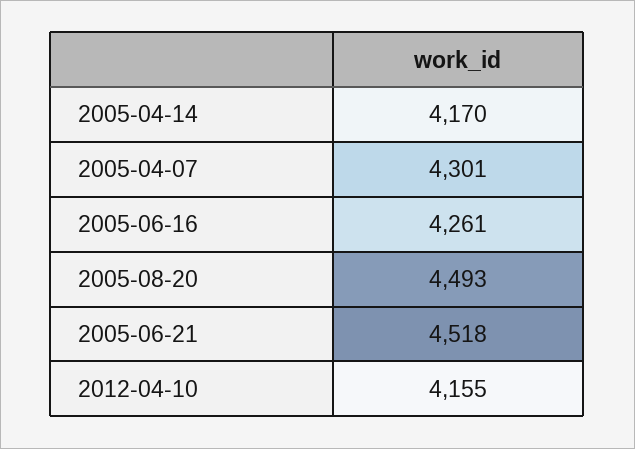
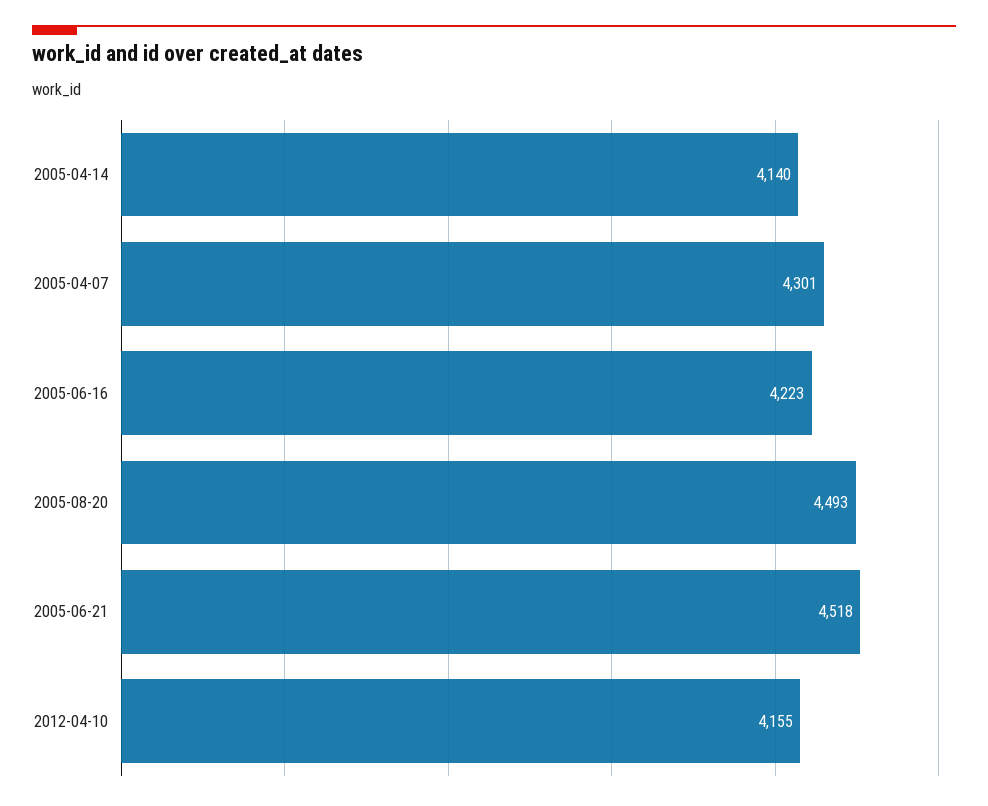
  {
-   "2005-04-14": 4170,
+   "2005-04-14": 4140,
    "2005-04-07": 4301,
-   "2005-06-16": 4261,
+   "2005-06-16": 4223,
    "2005-08-20": 4493,
    "2005-06-21": 4518,
    "2012-04-10": 4155
  }

